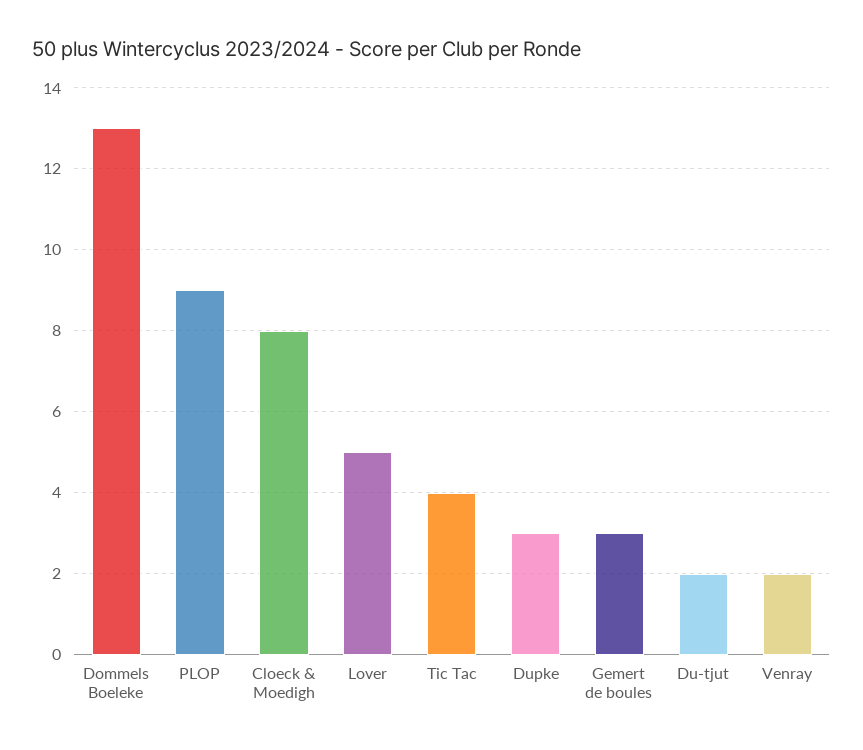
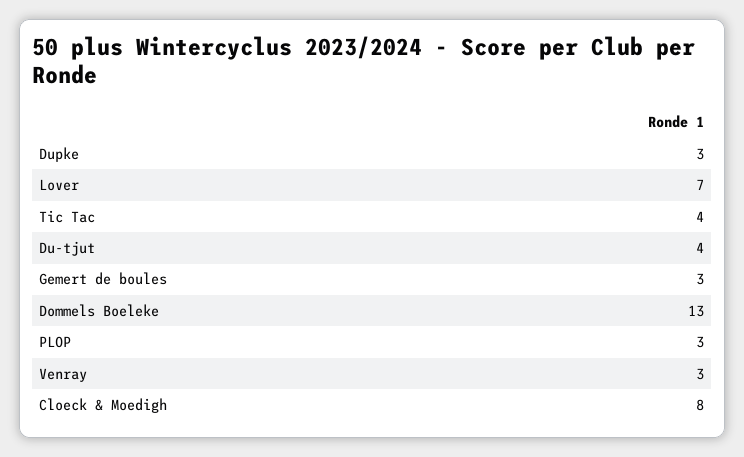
  {
    "Dommels Boeleke": 13,
-   "PLOP": 9,
+   "PLOP": 3,
    "Cloeck & Moedigh": 8,
-   "Lover": 5,
+   "Lover": 7,
    "Tic Tac": 4,
    "Dupke": 3,
    "Gemert de boules": 3,
-   "Du-tjut": 2,
+   "Du-tjut": 4,
-   "Venray": 2
+   "Venray": 3
  }

